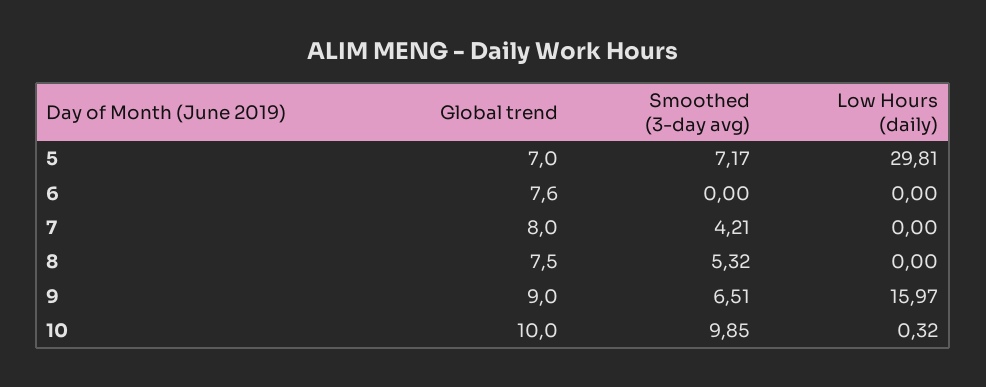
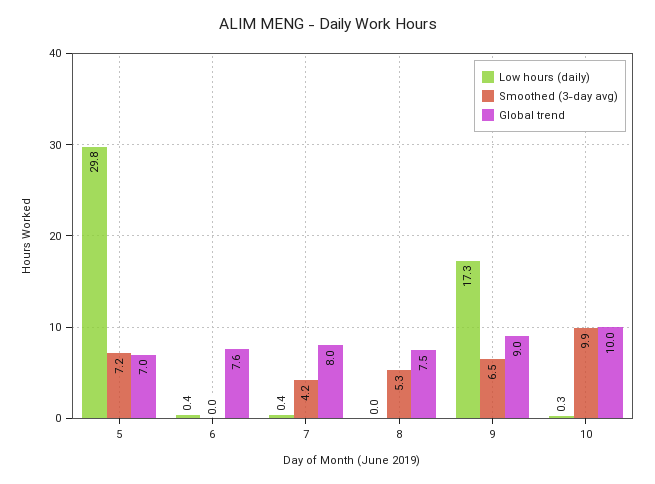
  {
    "Global trend": {
      "5": 7,
      "6": 7.6,
      "7": 8,
      "8": 7.5,
      "9": 9,
      "10": 10
    },
    "Smoothed (3-day avg)": {
      "5": 7.17,
      "6": 0,
      "7": 4.21,
      "8": 5.32,
      "9": 6.51,
      "10": 9.85
    },
    "Low Hours (daily)": {
      "5": 29.81,
-     "6": 0,
+     "6": 0.4,
-     "7": 0,
+     "7": 0.4,
      "8": 0,
-     "9": 15.97,
+     "9": 17.3,
      "10": 0.32
    }
  }

